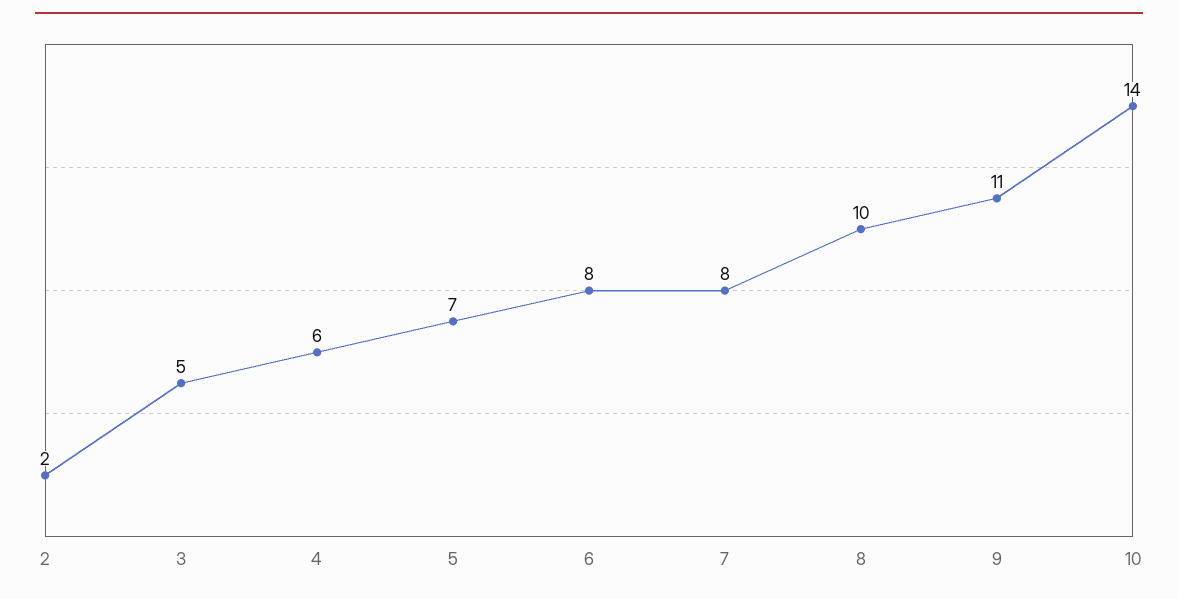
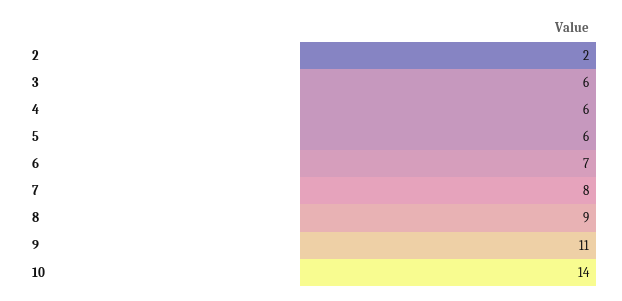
  {
    "2": 2,
-   "3": 5,
+   "3": 6,
    "4": 6,
-   "5": 7,
+   "5": 6,
-   "6": 8,
+   "6": 7,
    "7": 8,
-   "8": 10,
+   "8": 9,
    "9": 11,
    "10": 14
  }

